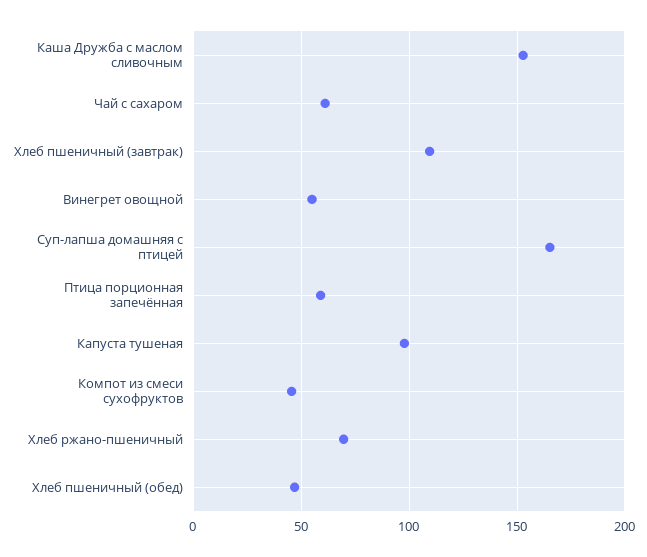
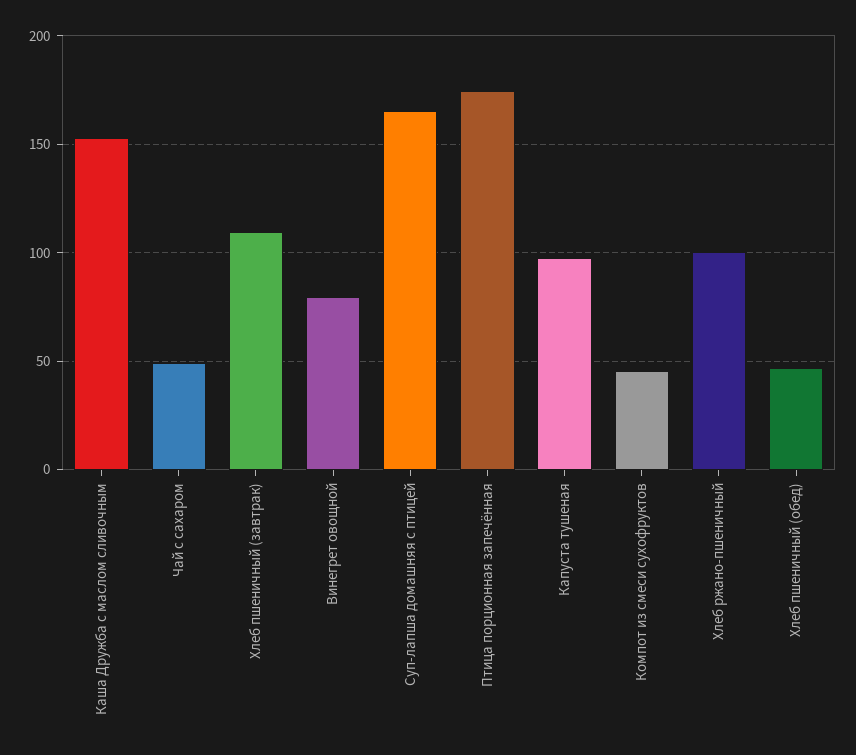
  {
    "Каша Дружба с маслом сливочным": 155,
-   "Чай с сахаром": 60,
+   "Чай с сахаром": 50,
    "Хлеб пшеничный (завтрак)": 110,
-   "Винегрет овощной": 55,
+   "Винегрет овощной": 80,
    "Суп-лапша домашняя с птицей": 165,
-   "Птица порционная запечённая": 60,
+   "Птица порционная запечённая": 175,
    "Капуста тушеная": 100,
    "Компот из смеси сухофруктов": 45,
-   "Хлеб ржано-пшеничный": 70,
+   "Хлеб ржано-пшеничный": 100,
    "Хлеб пшеничный (обед)": 45
  }

